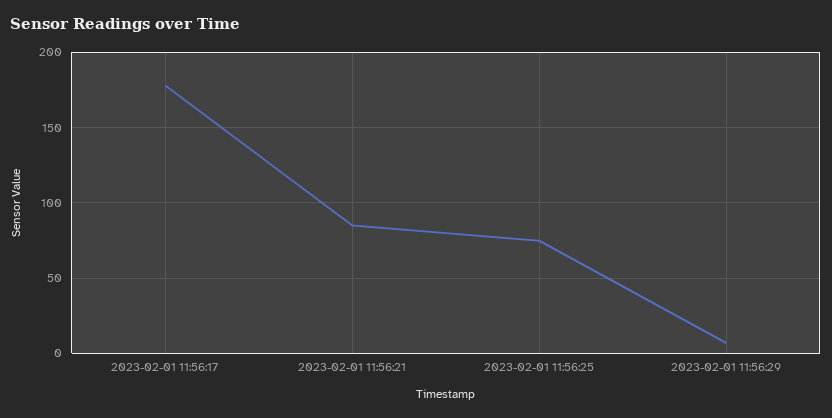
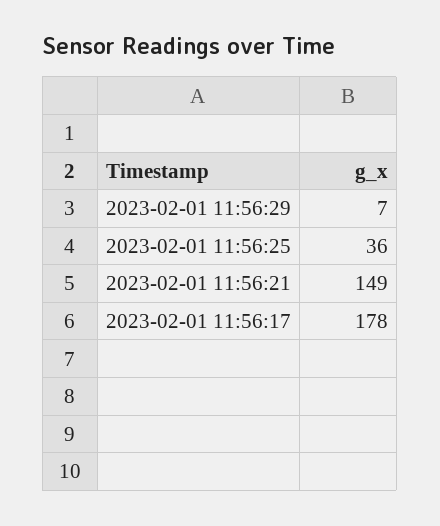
  {
    "2023-02-01 11:56:17": 178,
-   "2023-02-01 11:56:21": 85,
+   "2023-02-01 11:56:21": 149,
-   "2023-02-01 11:56:25": 75,
+   "2023-02-01 11:56:25": 36,
    "2023-02-01 11:56:29": 7
  }

